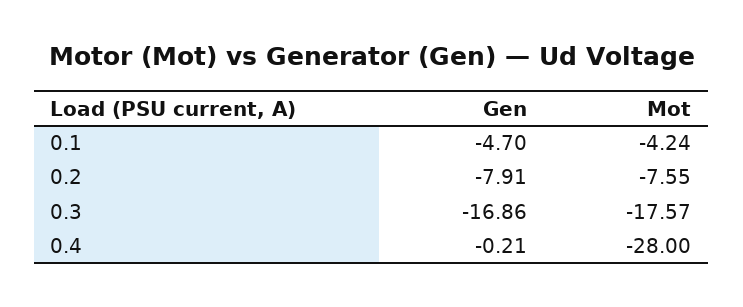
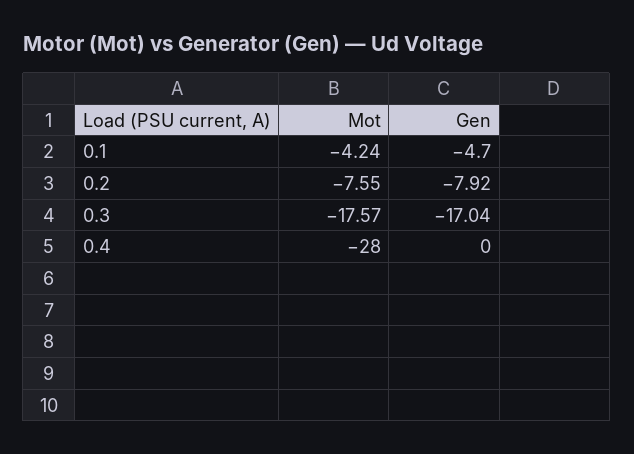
  {
    "Gen": {
      "0.1": -4.7,
-     "0.2": -7.91,
+     "0.2": -7.92,
-     "0.3": -16.86,
+     "0.3": -17.04,
-     "0.4": -0.21
+     "0.4": 0
    },
    "Mot": {
      "0.1": -4.24,
      "0.2": -7.55,
      "0.3": -17.57,
      "0.4": -28
    }
  }

